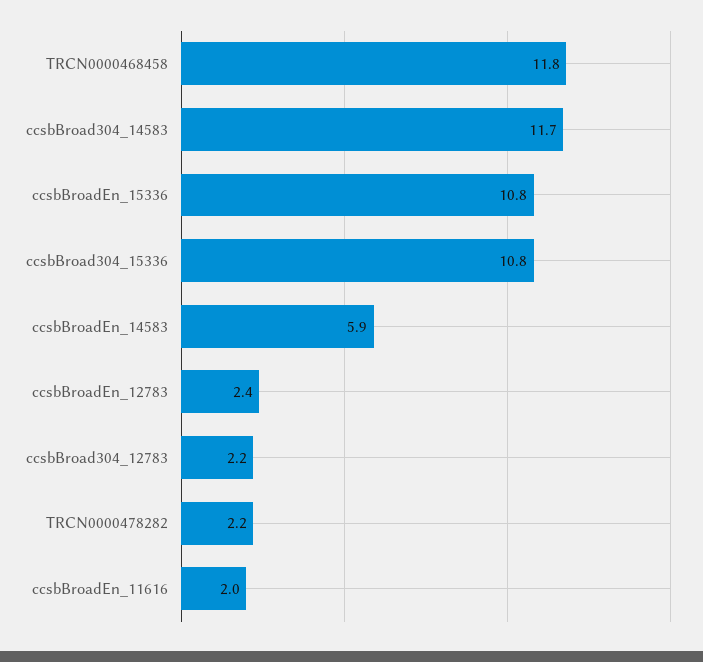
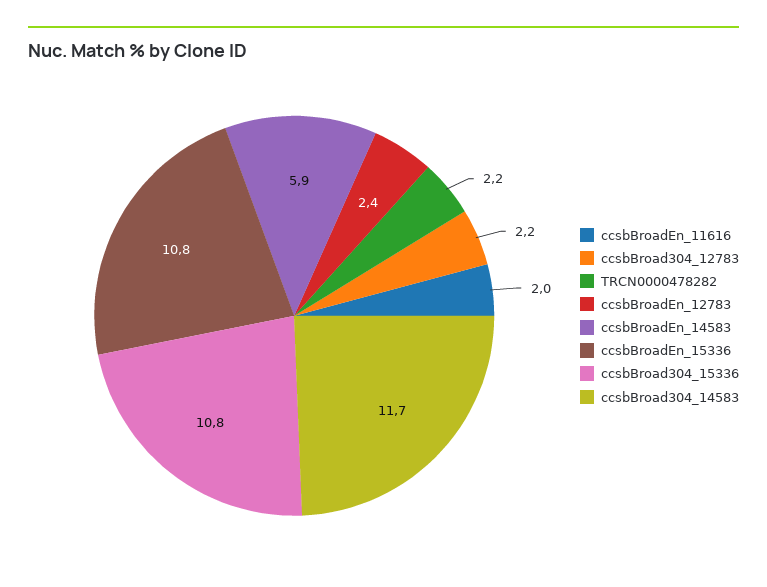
  {
-   "TRCN0000468458": 11.8,
    "ccsbBroad304_14583": 11.7,
    "ccsbBroadEn_15336": 10.8,
    "ccsbBroad304_15336": 10.8,
    "ccsbBroadEn_14583": 5.9,
    "ccsbBroadEn_12783": 2.4,
    "ccsbBroad304_12783": 2.2,
    "TRCN0000478282": 2.2,
    "ccsbBroadEn_11616": 2
  }

